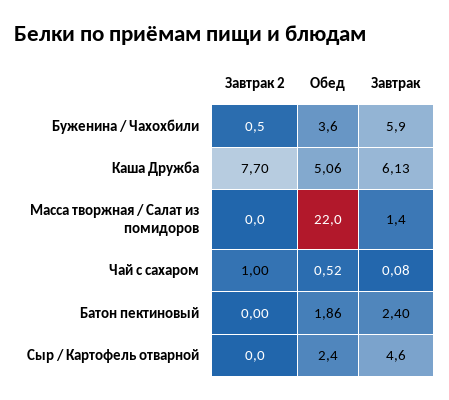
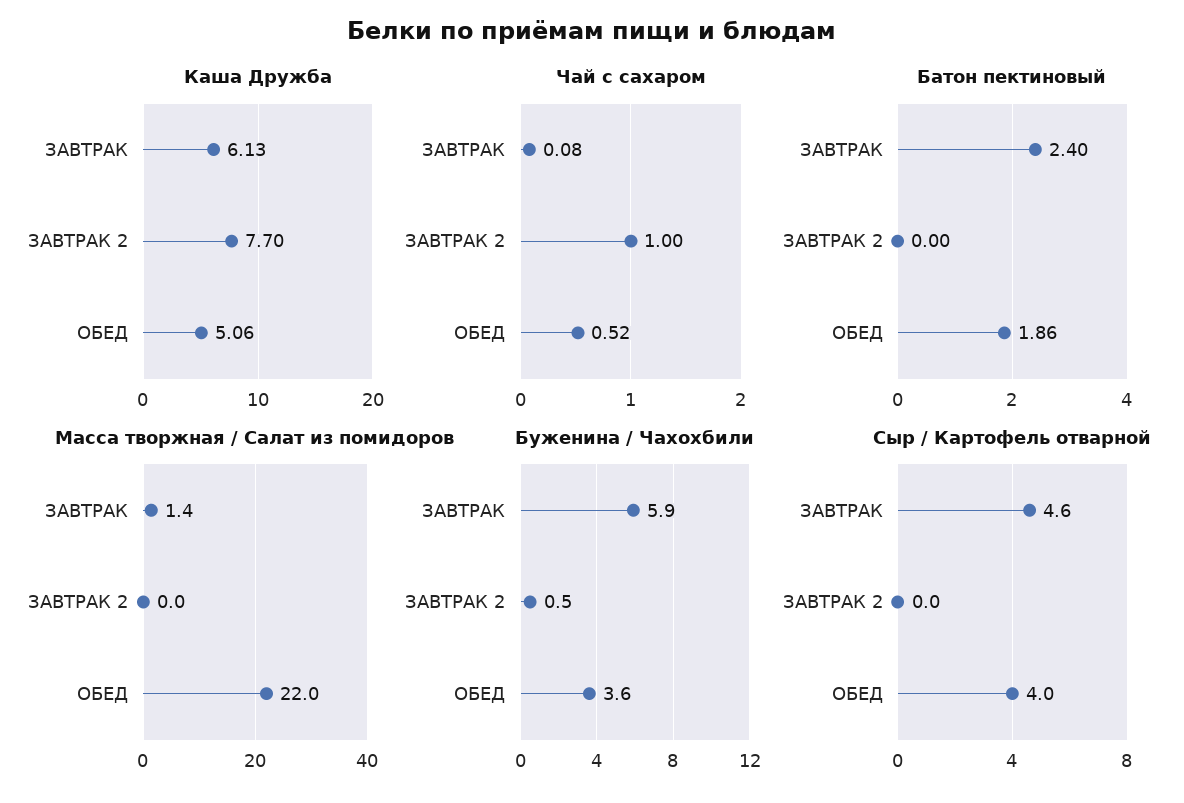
  {
    "Буженина / Чахохбили": {
      "Завтрак 2": 0.5,
      "Обед": 3.6,
      "Завтрак": 5.9
    },
    "Каша Дружба": {
      "Завтрак 2": 7.7,
      "Обед": 5.06,
      "Завтрак": 6.13
    },
    "Масса творжная / Салат из помидоров": {
      "Завтрак 2": 0,
      "Обед": 22,
      "Завтрак": 1.4
    },
    "Чай с сахаром": {
      "Завтрак 2": 1,
      "Обед": 0.52,
      "Завтрак": 0.08
    },
    "Батон пектиновый": {
      "Завтрак 2": 0,
      "Обед": 1.86,
      "Завтрак": 2.4
    },
    "Сыр / Картофель отварной": {
      "Завтрак 2": 0,
-     "Обед": 2.4,
+     "Обед": 4,
      "Завтрак": 4.6
    }
  }

